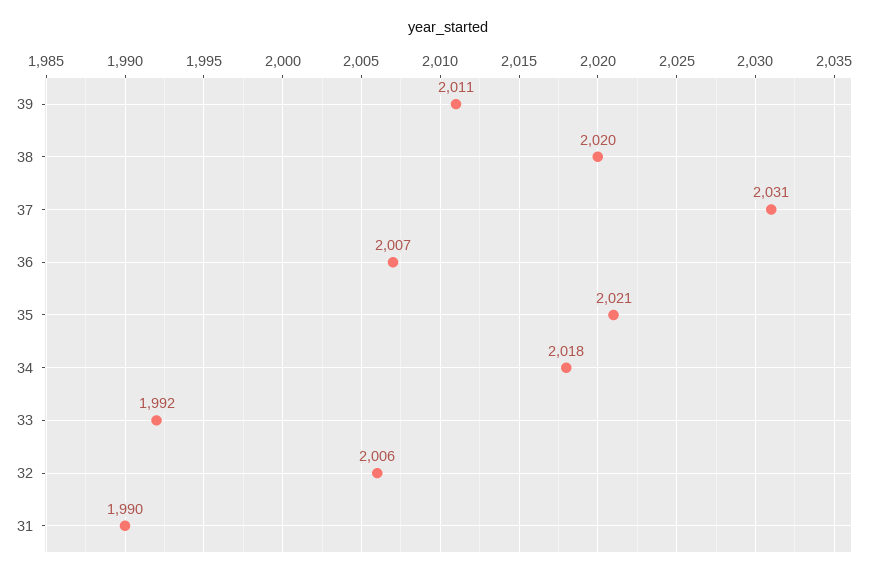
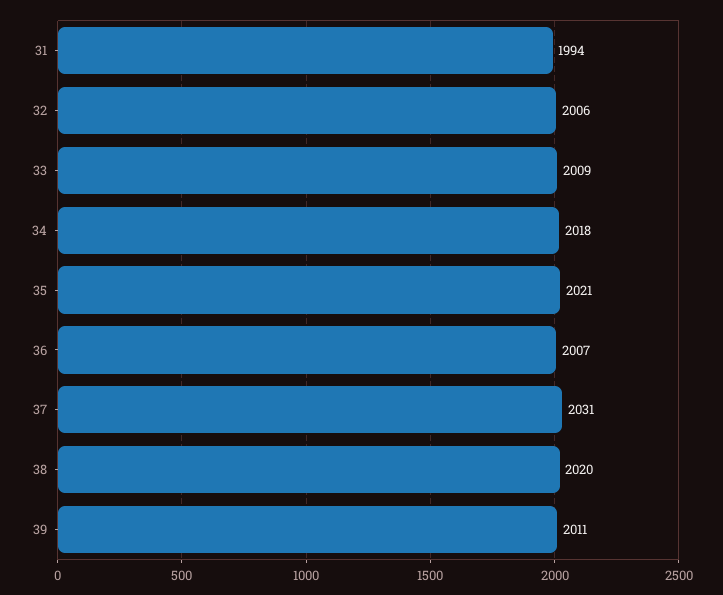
  {
    "39": 2011,
    "38": 2020,
    "37": 2031,
    "36": 2007,
    "35": 2021,
    "34": 2018,
-   "33": 1992,
+   "33": 2009,
    "32": 2006,
-   "31": 1990
+   "31": 1994
  }

